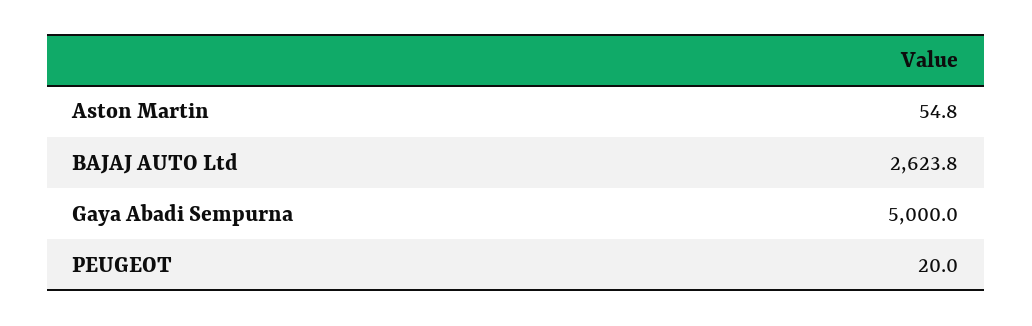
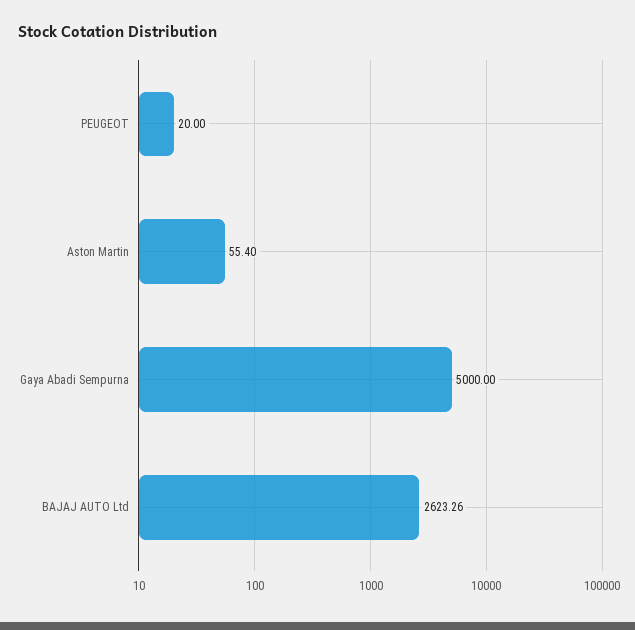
  {
-   "Aston Martin": 54.8,
+   "Aston Martin": 55.4,
-   "BAJAJ AUTO Ltd": 2623.8,
+   "BAJAJ AUTO Ltd": 2623.26,
    "Gaya Abadi Sempurna": 5000,
    "PEUGEOT": 20
  }

